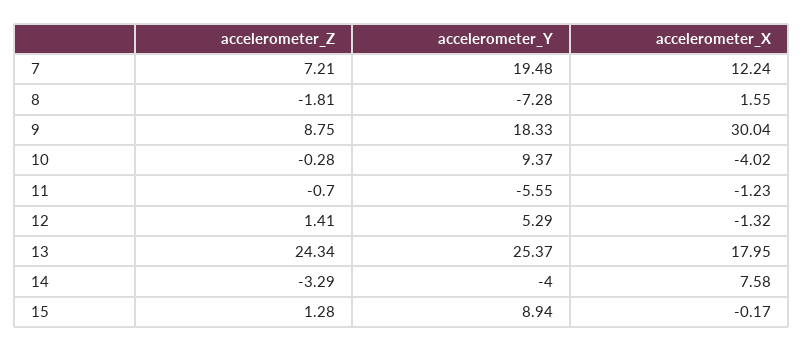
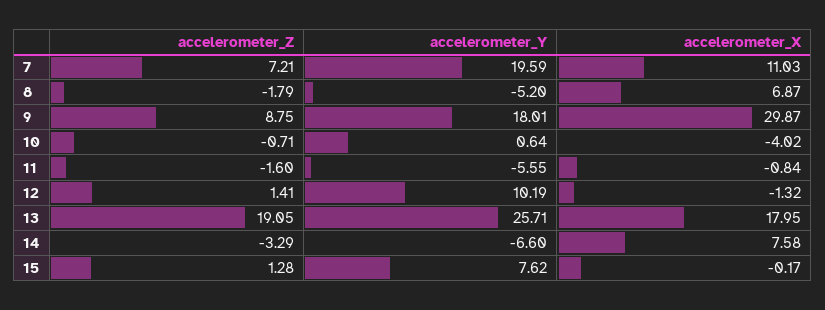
  {
    "accelerometer_Z": {
      "7": 7.21,
-     "8": -1.81,
+     "8": -1.79,
      "9": 8.75,
-     "10": -0.28,
+     "10": -0.71,
-     "11": -0.7,
+     "11": -1.6,
      "12": 1.41,
-     "13": 24.34,
+     "13": 19.05,
      "14": -3.29,
      "15": 1.28
    },
    "accelerometer_Y": {
-     "7": 19.48,
+     "7": 19.59,
-     "8": -7.28,
+     "8": -5.2,
-     "9": 18.33,
+     "9": 18.01,
-     "10": 9.37,
+     "10": 0.64,
      "11": -5.55,
-     "12": 5.29,
+     "12": 10.19,
-     "13": 25.37,
+     "13": 25.71,
-     "14": -4,
+     "14": -6.6,
-     "15": 8.94
+     "15": 7.62
    },
    "accelerometer_X": {
-     "7": 12.24,
+     "7": 11.03,
-     "8": 1.55,
+     "8": 6.87,
-     "9": 30.04,
+     "9": 29.87,
      "10": -4.02,
-     "11": -1.23,
+     "11": -0.84,
      "12": -1.32,
      "13": 17.95,
      "14": 7.58,
      "15": -0.17
    }
  }

